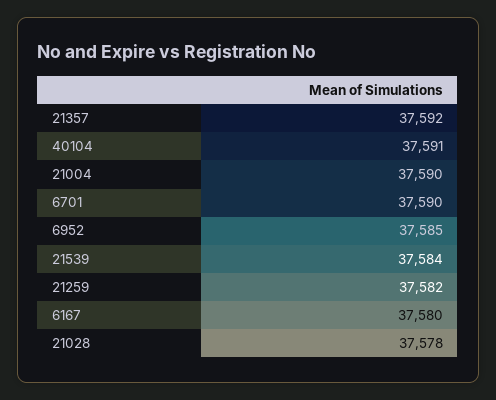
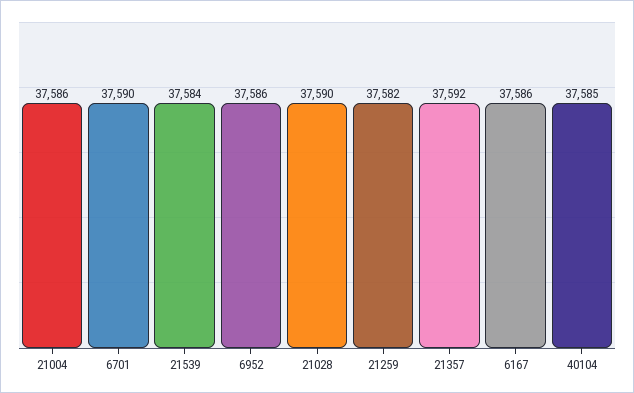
  {
    "21357": 37592,
-   "40104": 37591,
+   "40104": 37585,
-   "21004": 37590,
+   "21004": 37586,
    "6701": 37590,
-   "6952": 37585,
+   "6952": 37586,
    "21539": 37584,
    "21259": 37582,
-   "6167": 37580,
+   "6167": 37586,
-   "21028": 37578
+   "21028": 37590
  }

